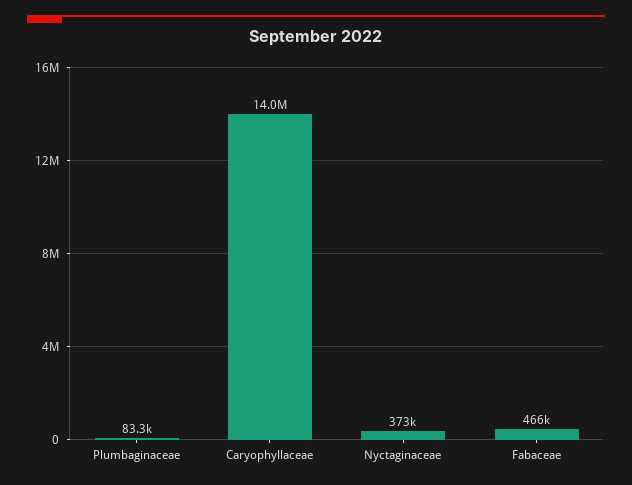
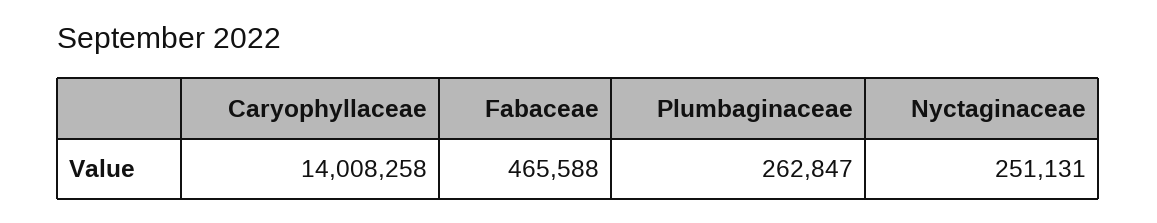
  {
-   "Plumbaginaceae": 83300,
+   "Plumbaginaceae": 262847,
    "Caryophyllaceae": 14008258,
-   "Nyctaginaceae": 373000,
+   "Nyctaginaceae": 251131,
    "Fabaceae": 465588
  }

